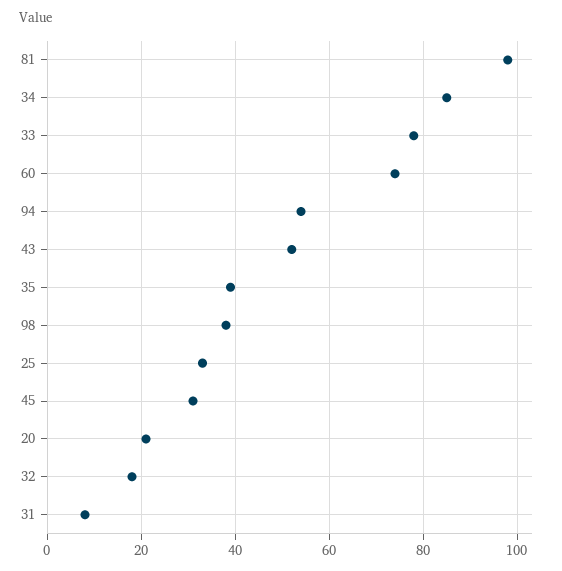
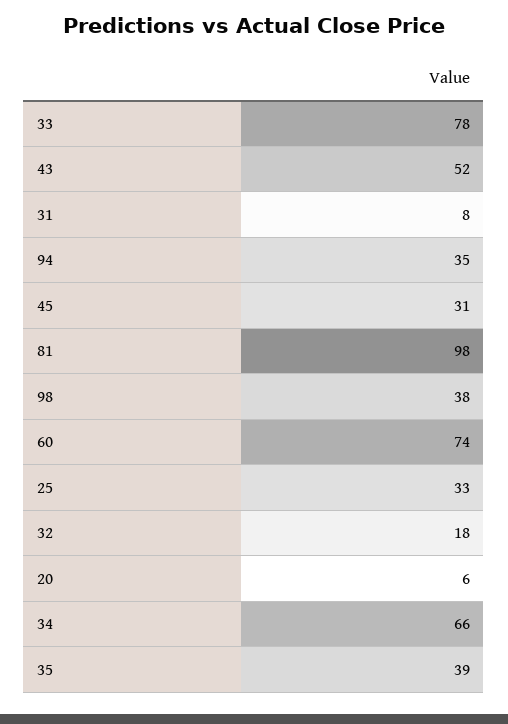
  {
    "81": 98,
-   "34": 85,
+   "34": 66,
    "33": 78,
    "60": 74,
-   "94": 55,
+   "94": 35,
    "43": 52,
    "35": 39,
    "98": 38,
    "25": 33,
    "45": 31,
-   "20": 20,
+   "20": 6,
    "32": 18,
    "31": 8
  }

